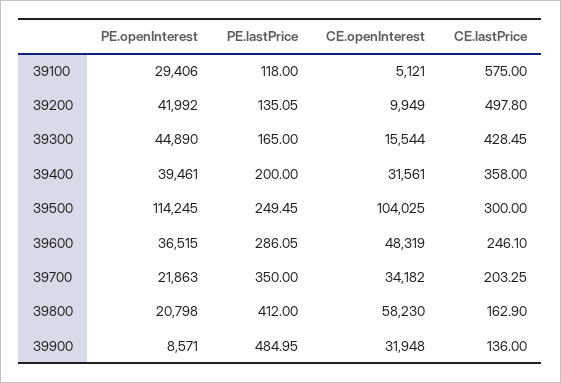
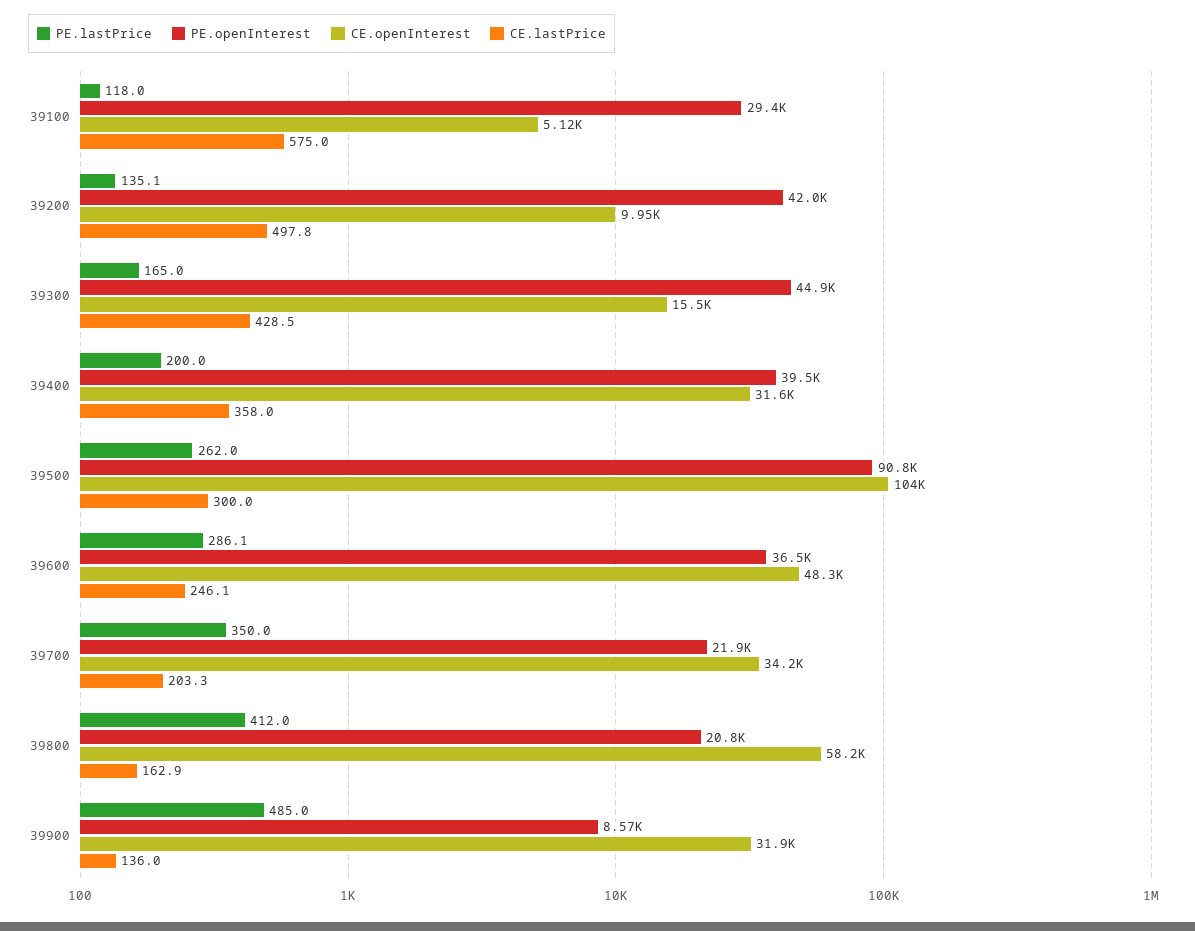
  {
    "PE.openInterest": {
      "39100": 29406,
      "39200": 41992,
      "39300": 44890,
      "39400": 39461,
-     "39500": 114245,
+     "39500": 90800,
      "39600": 36515,
      "39700": 21863,
      "39800": 20798,
      "39900": 8571
    },
    "PE.lastPrice": {
      "39100": 118,
      "39200": 135.05,
      "39300": 165,
      "39400": 200,
-     "39500": 249.45,
+     "39500": 262,
      "39600": 286.05,
      "39700": 350,
      "39800": 412,
      "39900": 484.95
    },
    "CE.openInterest": {
      "39100": 5121,
      "39200": 9949,
      "39300": 15544,
      "39400": 31561,
      "39500": 104025,
      "39600": 48319,
      "39700": 34182,
      "39800": 58230,
      "39900": 31948
    },
    "CE.lastPrice": {
      "39100": 575,
      "39200": 497.8,
      "39300": 428.45,
      "39400": 358,
      "39500": 300,
      "39600": 246.1,
      "39700": 203.25,
      "39800": 162.9,
      "39900": 136
    }
  }

